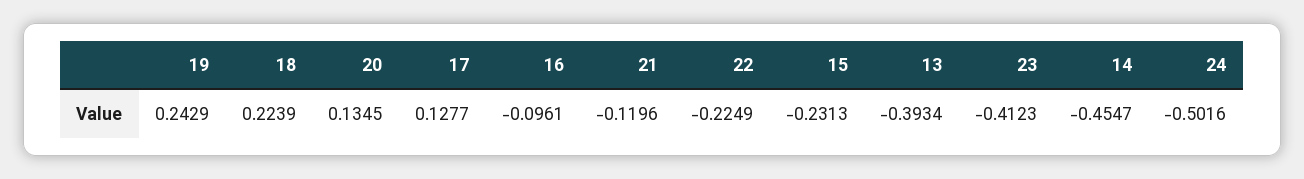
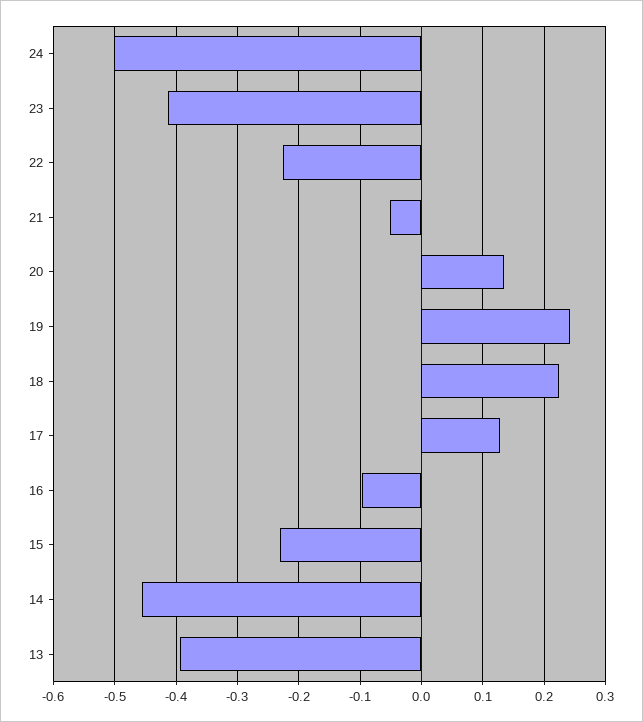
  {
    "19": 0.2429,
    "18": 0.2239,
    "20": 0.1345,
    "17": 0.1277,
    "16": -0.0961,
-   "21": -0.1196,
+   "21": -0.05,
    "22": -0.2249,
    "15": -0.2313,
    "13": -0.3934,
    "23": -0.4123,
    "14": -0.4547,
    "24": -0.5016
  }

